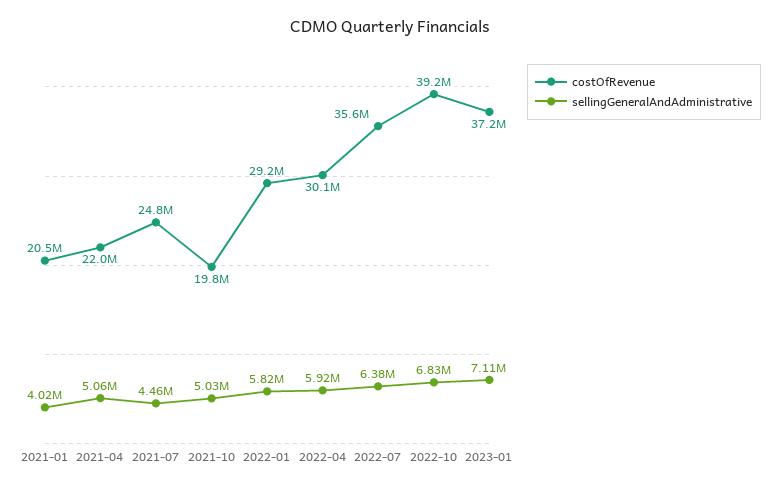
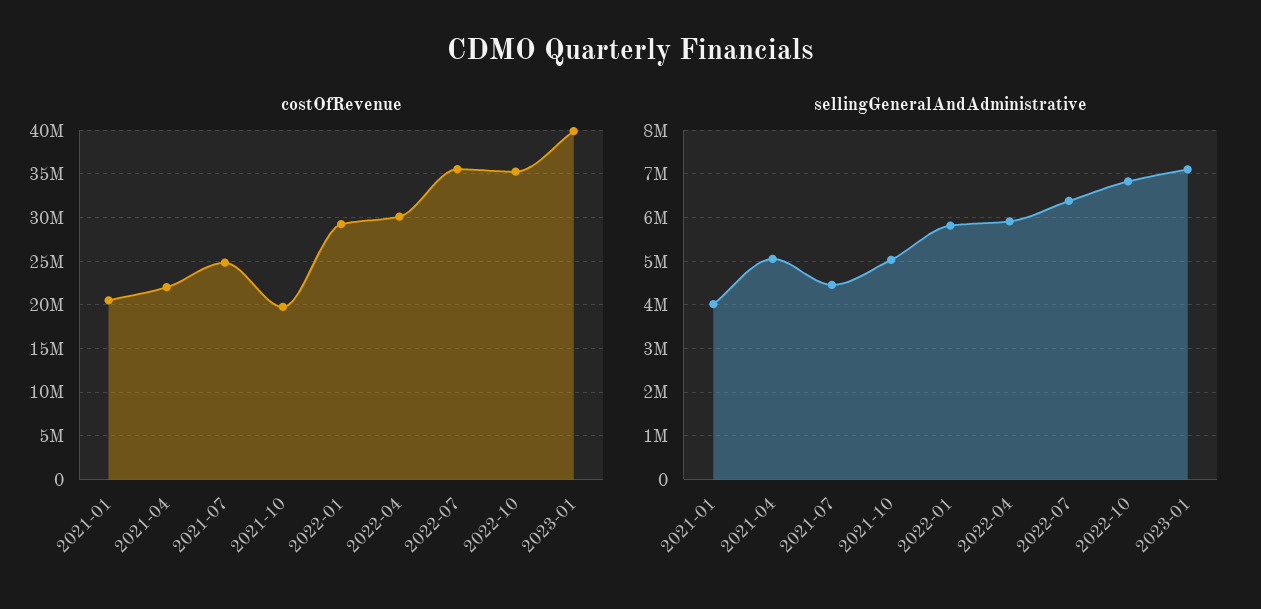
  {
    "costOfRevenue": {
      "2021-01": 20500000,
      "2021-04": 22000000,
      "2021-07": 24800000,
      "2021-10": 19800000,
      "2022-01": 29200000,
      "2022-04": 30100000,
      "2022-07": 35600000,
-     "2022-10": 39200000,
+     "2022-10": 35000000,
-     "2023-01": 37200000
+     "2023-01": 40000000
    },
    "sellingGeneralAndAdministrative": {
      "2021-01": 4020000,
      "2021-04": 5060000,
      "2021-07": 4460000,
      "2021-10": 5030000,
      "2022-01": 5820000,
      "2022-04": 5920000,
      "2022-07": 6380000,
      "2022-10": 6830000,
      "2023-01": 7110000
    }
  }

